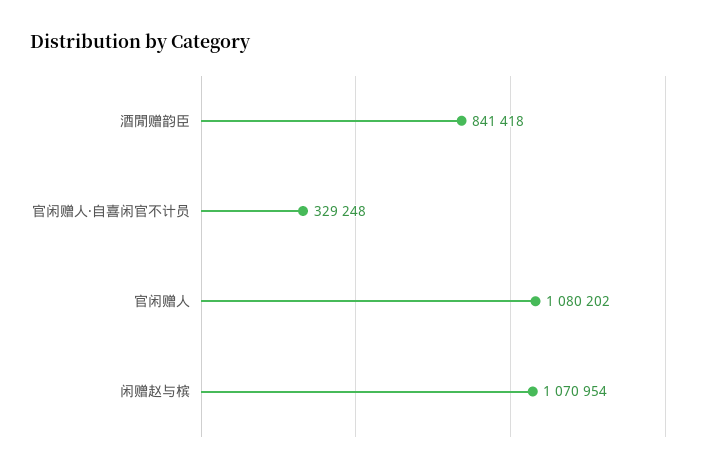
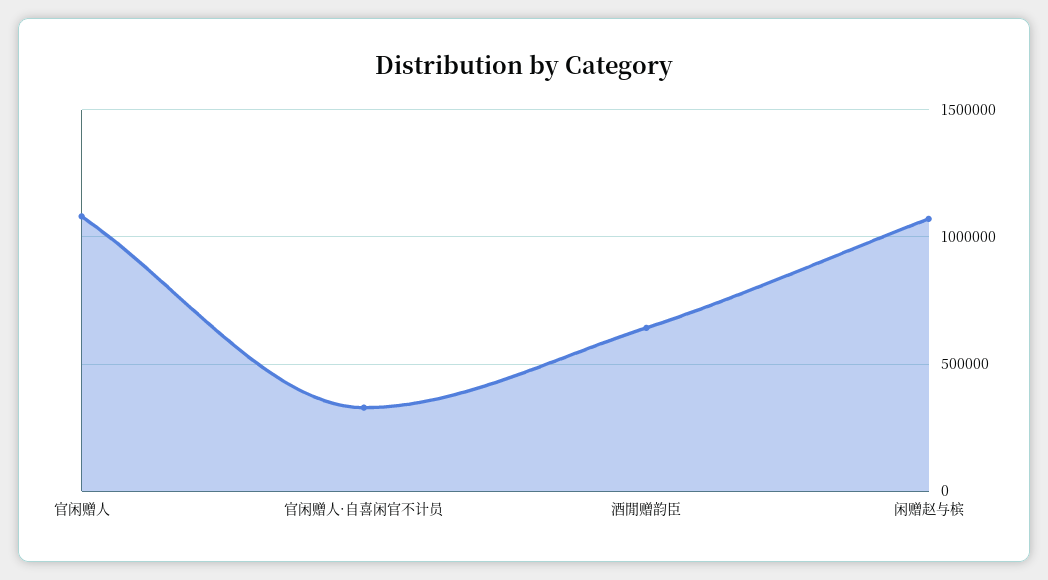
  {
-   "酒閒赠韵臣": 841418,
+   "酒閒赠韵臣": 650000,
    "官闲赠人·自喜闲官不计员": 329248,
    "官闲赠人": 1080202,
    "闲赠赵与槟": 1070954
  }

